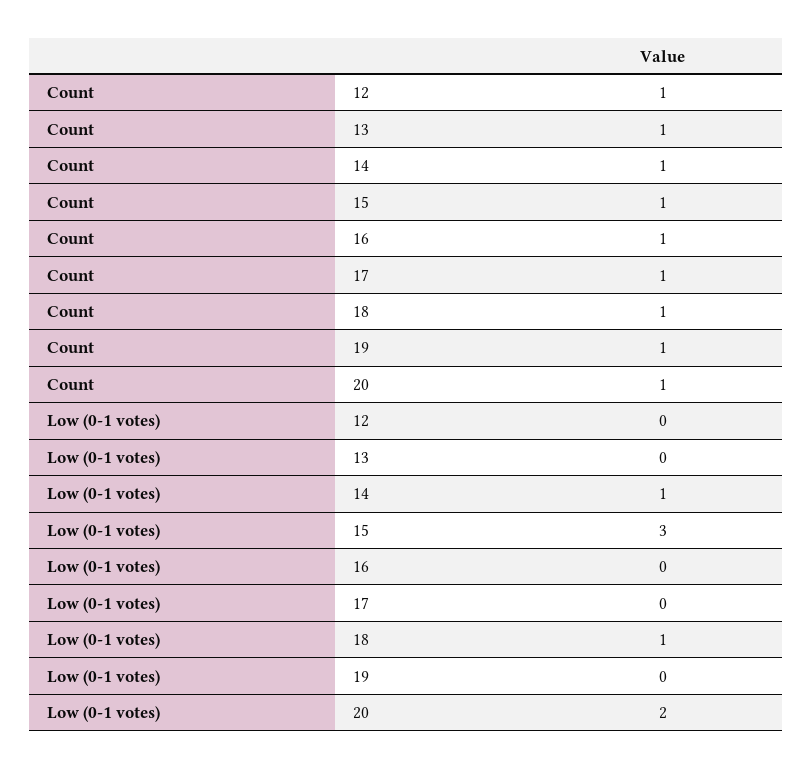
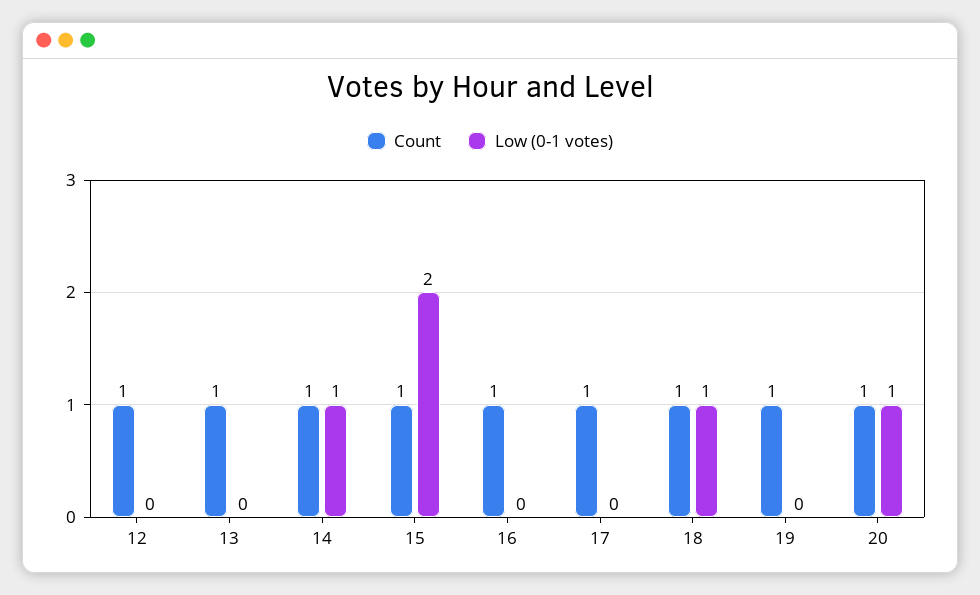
  {
    "Count": {
      "12": 1,
      "13": 1,
      "14": 1,
      "15": 1,
      "16": 1,
      "17": 1,
      "18": 1,
      "19": 1,
      "20": 1
    },
    "Low (0-1 votes)": {
      "12": 0,
      "13": 0,
      "14": 1,
-     "15": 3,
+     "15": 2,
      "16": 0,
      "17": 0,
      "18": 1,
      "19": 0,
-     "20": 2
+     "20": 1
    }
  }

